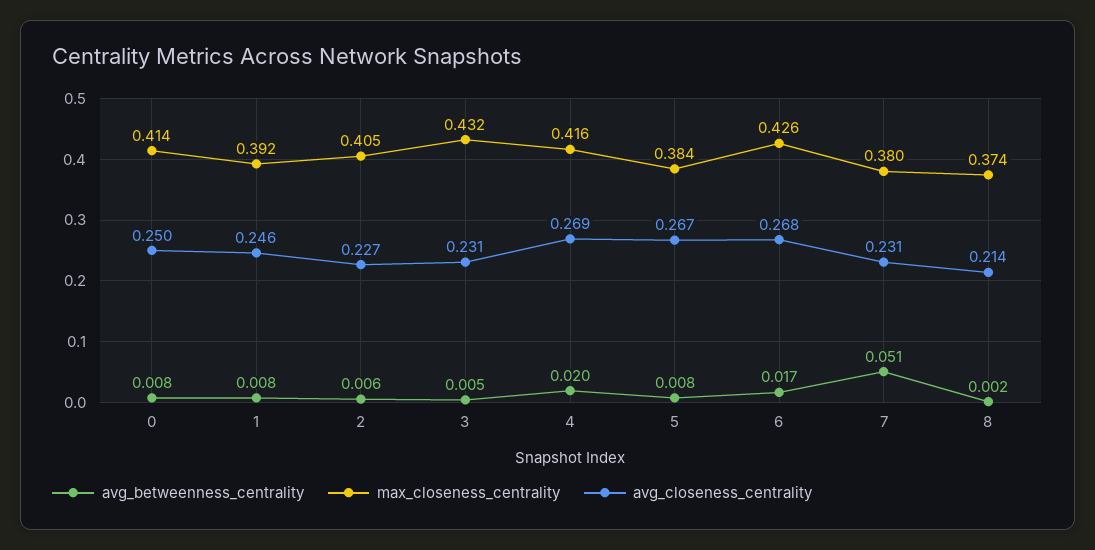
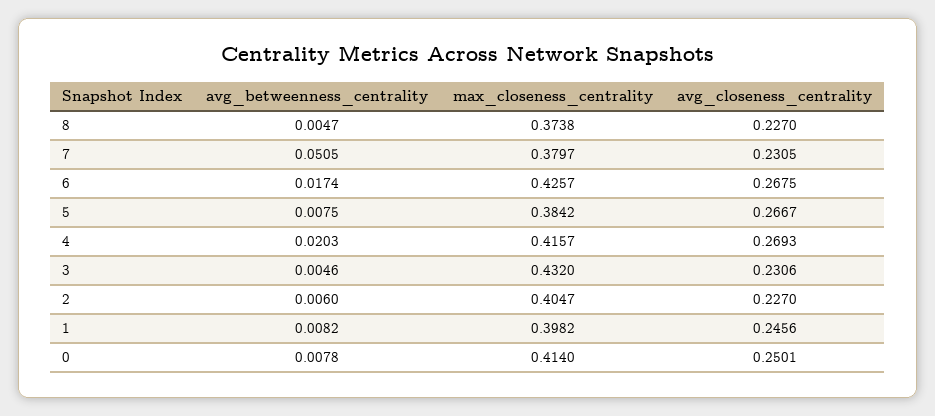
  {
    "avg_betweenness_centrality": {
      "0": 0.0078,
      "1": 0.0082,
      "2": 0.006,
      "3": 0.0046,
      "4": 0.0203,
      "5": 0.0075,
      "6": 0.0174,
      "7": 0.0505,
-     "8": 0.002
+     "8": 0.0047
    },
    "max_closeness_centrality": {
      "0": 0.414,
-     "1": 0.392,
+     "1": 0.3982,
      "2": 0.4047,
      "3": 0.432,
      "4": 0.4157,
      "5": 0.3842,
      "6": 0.4257,
      "7": 0.3797,
      "8": 0.3738
    },
    "avg_closeness_centrality": {
      "0": 0.2501,
      "1": 0.2456,
      "2": 0.227,
      "3": 0.2306,
      "4": 0.2693,
      "5": 0.2667,
      "6": 0.2675,
      "7": 0.2305,
-     "8": 0.214
+     "8": 0.227
    }
  }

